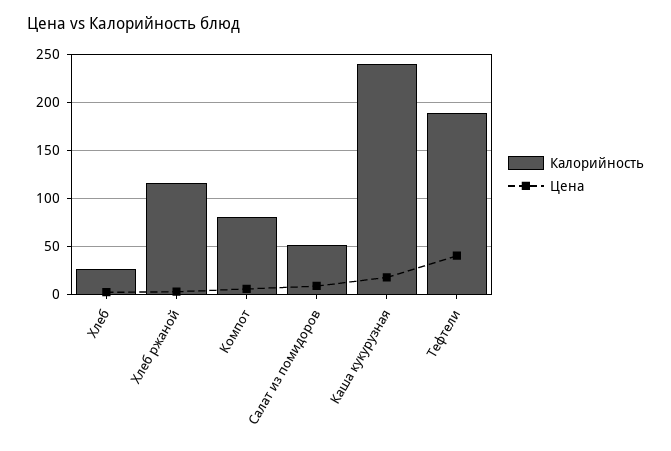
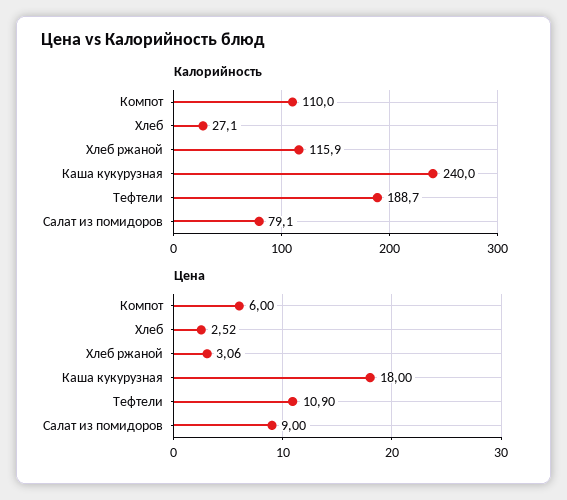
  {
    "Калорийность": {
      "Хлеб": 27.1,
      "Хлеб ржаной": 115.9,
-     "Компот": 80,
+     "Компот": 110,
-     "Салат из помидоров": 50,
+     "Салат из помидоров": 79.1,
      "Каша кукурузная": 240,
      "Тефтели": 188.7
    },
    "Цена": {
      "Хлеб": 2.52,
      "Хлеб ржаной": 3.06,
      "Компот": 6,
      "Салат из помидоров": 9,
      "Каша кукурузная": 18,
-     "Тефтели": 40
+     "Тефтели": 10.9
    }
  }

